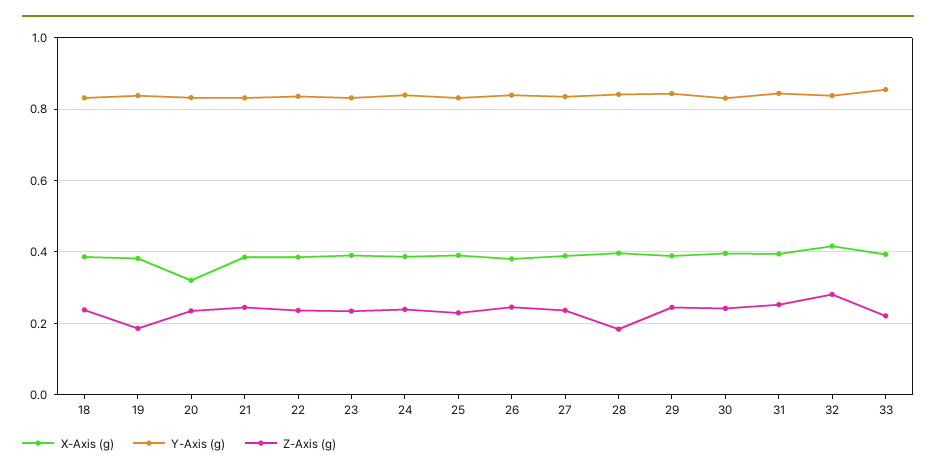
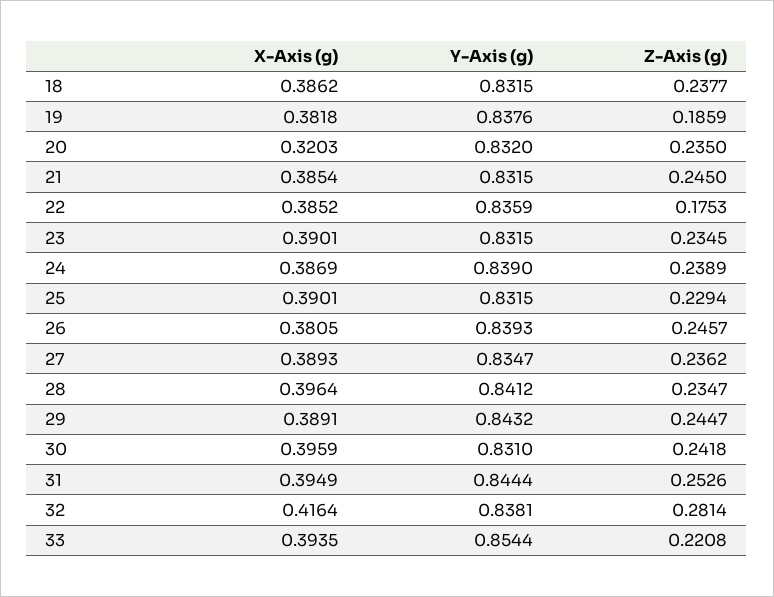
  {
    "X-Axis (g)": {
      "18": 0.3862,
      "19": 0.3818,
      "20": 0.3203,
      "21": 0.3854,
      "22": 0.3852,
      "23": 0.3901,
      "24": 0.3869,
      "25": 0.3901,
      "26": 0.3805,
      "27": 0.3893,
      "28": 0.3964,
      "29": 0.3891,
      "30": 0.3959,
      "31": 0.3949,
      "32": 0.4164,
      "33": 0.3935
    },
    "Y-Axis (g)": {
      "18": 0.8315,
      "19": 0.8376,
      "20": 0.832,
      "21": 0.8315,
      "22": 0.8359,
      "23": 0.8315,
      "24": 0.839,
      "25": 0.8315,
      "26": 0.8393,
      "27": 0.8347,
      "28": 0.8412,
      "29": 0.8432,
      "30": 0.831,
      "31": 0.8444,
      "32": 0.8381,
      "33": 0.8544
    },
    "Z-Axis (g)": {
      "18": 0.2377,
      "19": 0.1859,
      "20": 0.235,
      "21": 0.245,
-     "22": 0.24,
+     "22": 0.1753,
      "23": 0.2345,
      "24": 0.2389,
      "25": 0.2294,
      "26": 0.2457,
      "27": 0.2362,
-     "28": 0.18,
+     "28": 0.2347,
      "29": 0.2447,
      "30": 0.2418,
      "31": 0.2526,
      "32": 0.2814,
      "33": 0.2208
    }
  }

